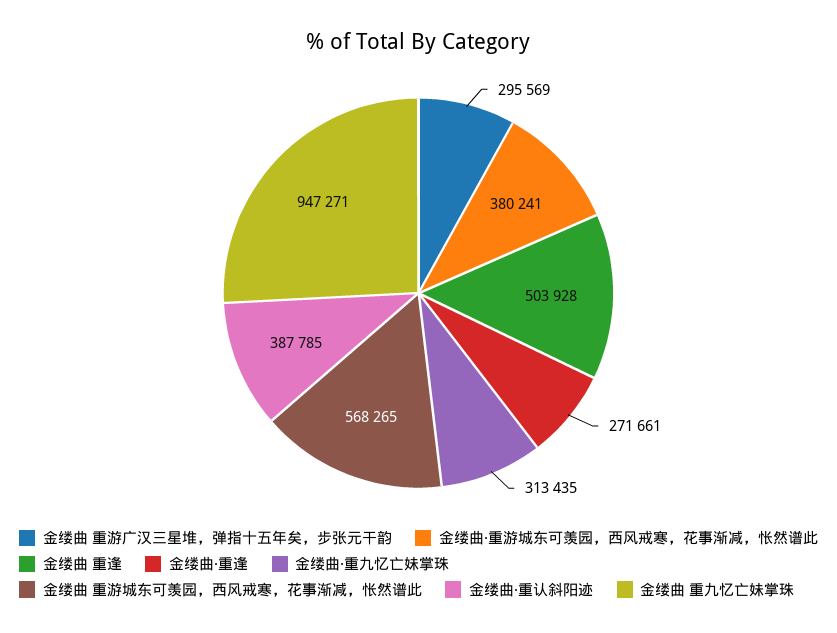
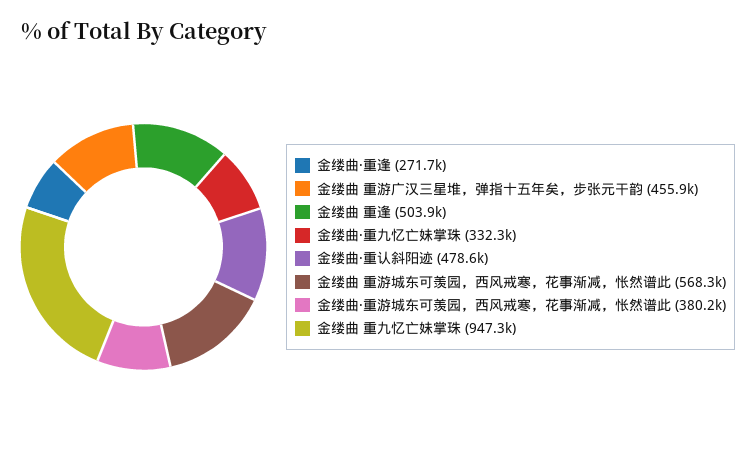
  {
-   "金缕曲 重游广汉三星堆，弹指十五年矣，步张元干韵": 295569,
+   "金缕曲 重游广汉三星堆，弹指十五年矣，步张元干韵": 455900,
    "金缕曲·重游城东可羡园，西风戒寒，花事渐减，怅然谱此": 380241,
    "金缕曲 重逢": 503928,
    "金缕曲·重逢": 271661,
-   "金缕曲·重九忆亡妹掌珠": 313435,
+   "金缕曲·重九忆亡妹掌珠": 332300,
    "金缕曲 重游城东可羡园，西风戒寒，花事渐减，怅然谱此": 568265,
-   "金缕曲·重认斜阳迹": 387785,
+   "金缕曲·重认斜阳迹": 478600,
    "金缕曲 重九忆亡妹掌珠": 947271
  }

